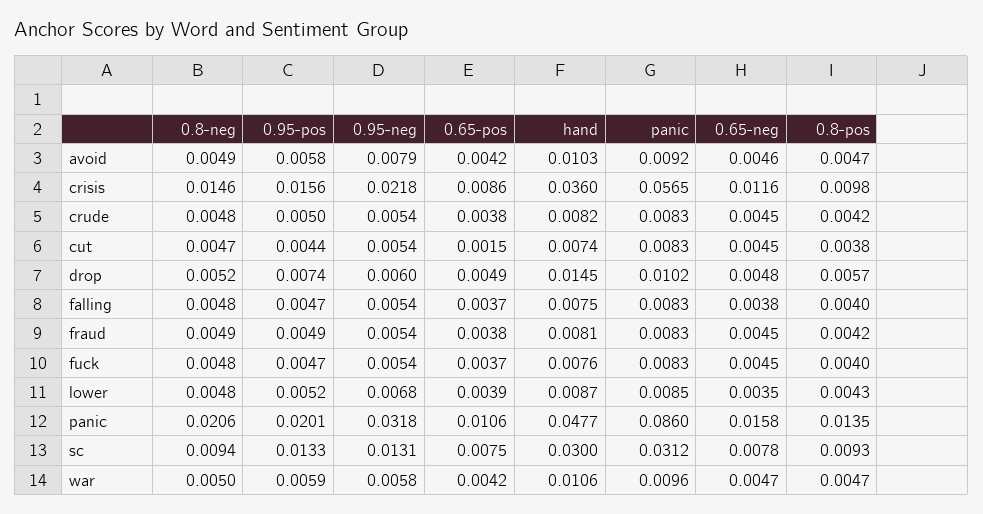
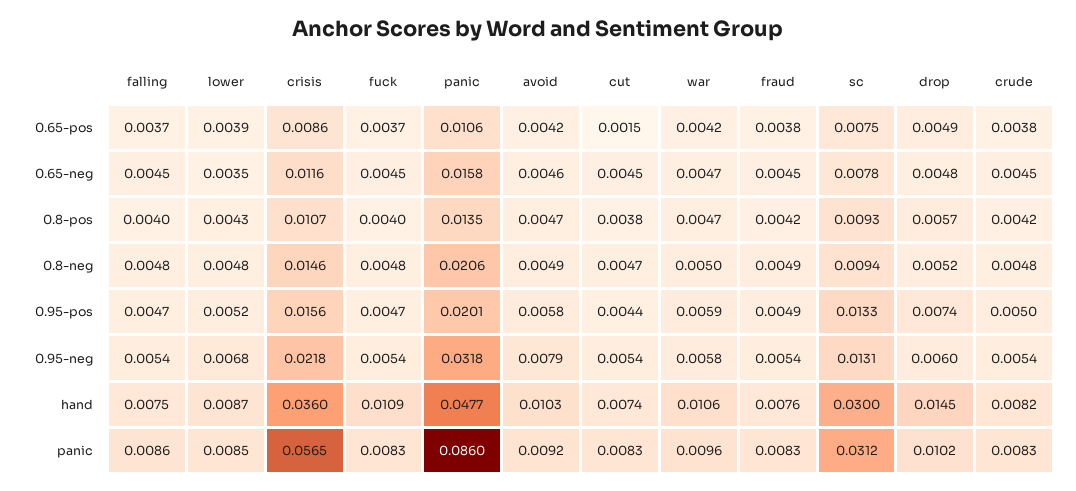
  {
    "0.8-neg": {
      "avoid": 0.0049,
      "crisis": 0.0146,
      "crude": 0.0048,
      "cut": 0.0047,
      "drop": 0.0052,
      "falling": 0.0048,
      "fraud": 0.0049,
      "fuck": 0.0048,
      "lower": 0.0048,
      "panic": 0.0206,
      "sc": 0.0094,
      "war": 0.005
    },
    "0.95-pos": {
      "avoid": 0.0058,
      "crisis": 0.0156,
      "crude": 0.005,
      "cut": 0.0044,
      "drop": 0.0074,
      "falling": 0.0047,
      "fraud": 0.0049,
      "fuck": 0.0047,
      "lower": 0.0052,
      "panic": 0.0201,
      "sc": 0.0133,
      "war": 0.0059
    },
    "0.95-neg": {
      "avoid": 0.0079,
      "crisis": 0.0218,
      "crude": 0.0054,
      "cut": 0.0054,
      "drop": 0.006,
      "falling": 0.0054,
      "fraud": 0.0054,
      "fuck": 0.0054,
      "lower": 0.0068,
      "panic": 0.0318,
      "sc": 0.0131,
      "war": 0.0058
    },
    "0.65-pos": {
      "avoid": 0.0042,
      "crisis": 0.0086,
      "crude": 0.0038,
      "cut": 0.0015,
      "drop": 0.0049,
      "falling": 0.0037,
      "fraud": 0.0038,
      "fuck": 0.0037,
      "lower": 0.0039,
      "panic": 0.0106,
      "sc": 0.0075,
      "war": 0.0042
    },
    "hand": {
      "avoid": 0.0103,
      "crisis": 0.036,
      "crude": 0.0082,
      "cut": 0.0074,
      "drop": 0.0145,
      "falling": 0.0075,
-     "fraud": 0.0081,
+     "fraud": 0.0076,
-     "fuck": 0.0076,
+     "fuck": 0.0109,
      "lower": 0.0087,
      "panic": 0.0477,
      "sc": 0.03,
      "war": 0.0106
    },
    "panic": {
      "avoid": 0.0092,
      "crisis": 0.0565,
      "crude": 0.0083,
      "cut": 0.0083,
      "drop": 0.0102,
-     "falling": 0.0083,
+     "falling": 0.0086,
      "fraud": 0.0083,
      "fuck": 0.0083,
      "lower": 0.0085,
      "panic": 0.086,
      "sc": 0.0312,
      "war": 0.0096
    },
    "0.65-neg": {
      "avoid": 0.0046,
      "crisis": 0.0116,
      "crude": 0.0045,
      "cut": 0.0045,
      "drop": 0.0048,
-     "falling": 0.0038,
+     "falling": 0.0045,
      "fraud": 0.0045,
      "fuck": 0.0045,
      "lower": 0.0035,
      "panic": 0.0158,
      "sc": 0.0078,
      "war": 0.0047
    },
    "0.8-pos": {
      "avoid": 0.0047,
-     "crisis": 0.0098,
+     "crisis": 0.0107,
      "crude": 0.0042,
      "cut": 0.0038,
      "drop": 0.0057,
      "falling": 0.004,
      "fraud": 0.0042,
      "fuck": 0.004,
      "lower": 0.0043,
      "panic": 0.0135,
      "sc": 0.0093,
      "war": 0.0047
    }
  }

